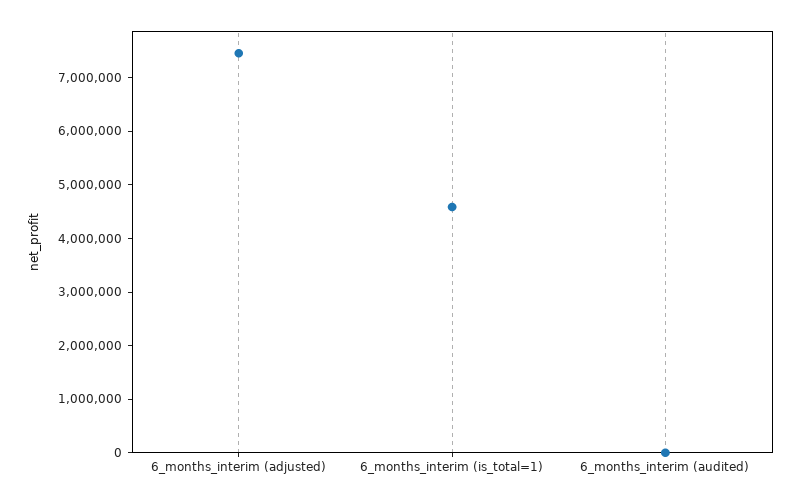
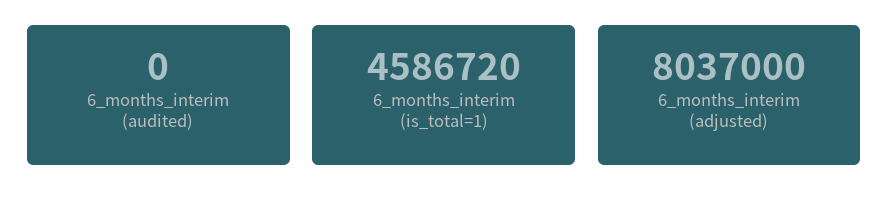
  {
-   "6_months_interim (adjusted)": 7400000,
+   "6_months_interim (adjusted)": 8037000,
    "6_months_interim (is_total=1)": 4586720,
    "6_months_interim (audited)": 0
  }

